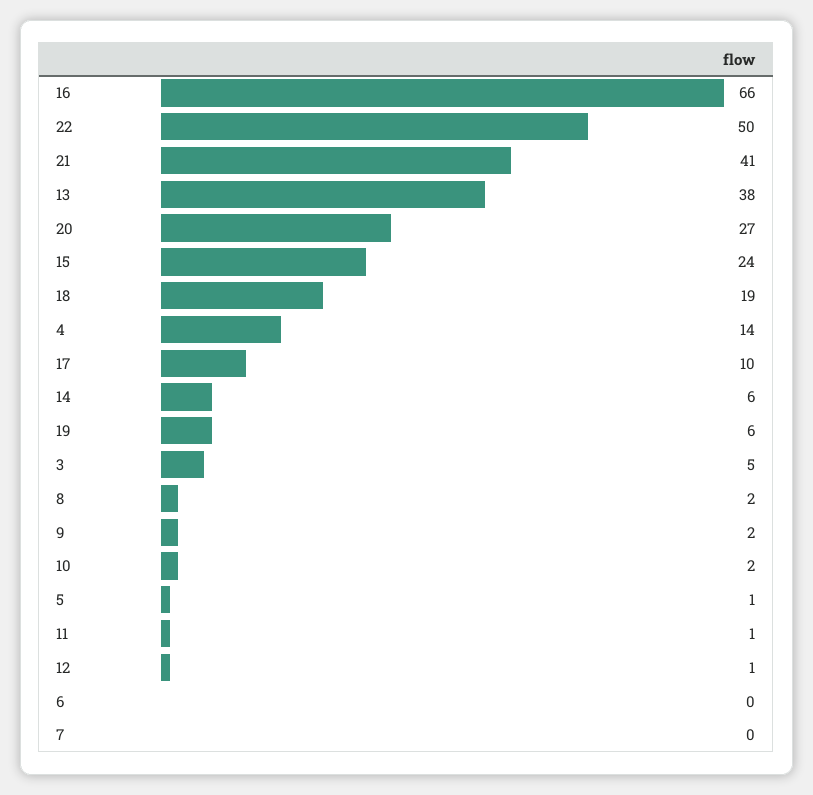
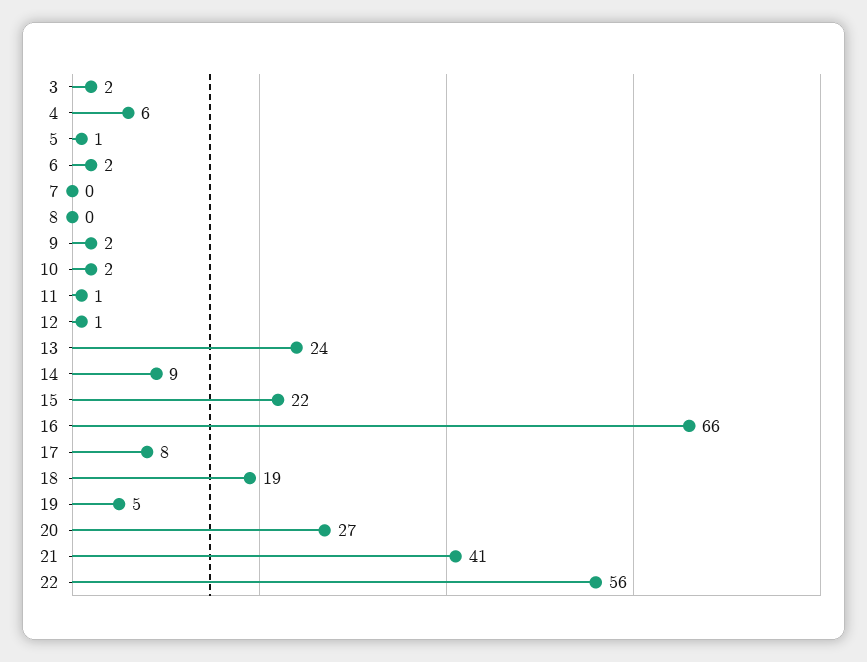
  {
    "16": 66,
-   "22": 50,
+   "22": 56,
    "21": 41,
-   "13": 38,
+   "13": 24,
    "20": 27,
-   "15": 24,
+   "15": 22,
    "18": 19,
-   "4": 14,
+   "4": 6,
-   "17": 10,
+   "17": 8,
-   "14": 6,
+   "14": 9,
-   "19": 6,
+   "19": 5,
-   "3": 5,
+   "3": 2,
-   "8": 2,
+   "8": 0,
    "9": 2,
    "10": 2,
    "5": 1,
    "11": 1,
    "12": 1,
-   "6": 0,
+   "6": 2,
    "7": 0
  }

